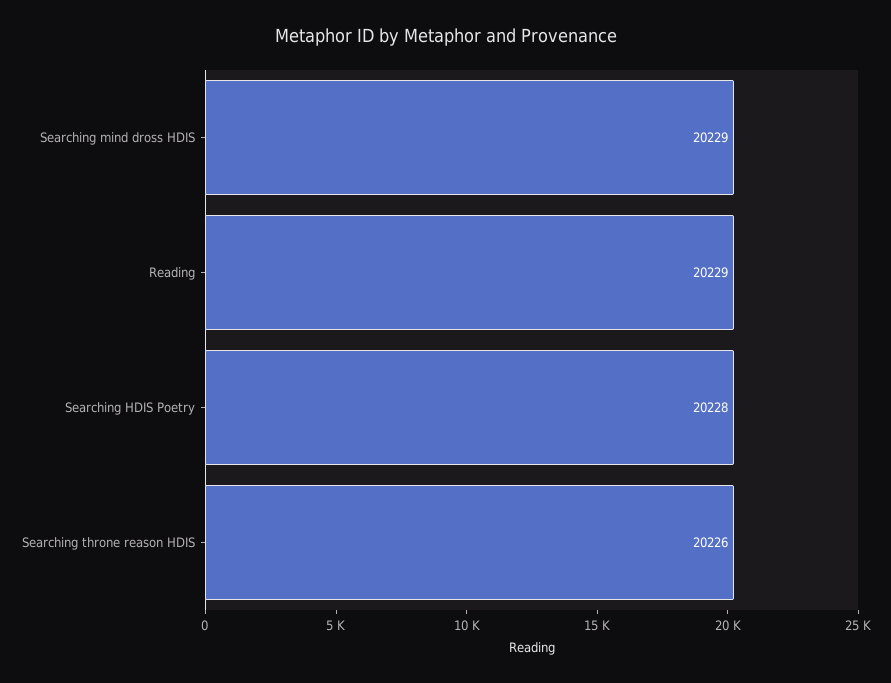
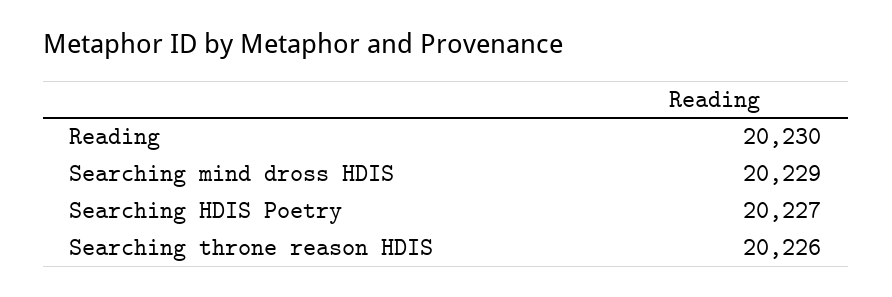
  {
    "Searching mind dross HDIS": 20229,
-   "Reading": 20229,
+   "Reading": 20230,
-   "Searching HDIS Poetry": 20228,
+   "Searching HDIS Poetry": 20227,
    "Searching throne reason HDIS": 20226
  }

